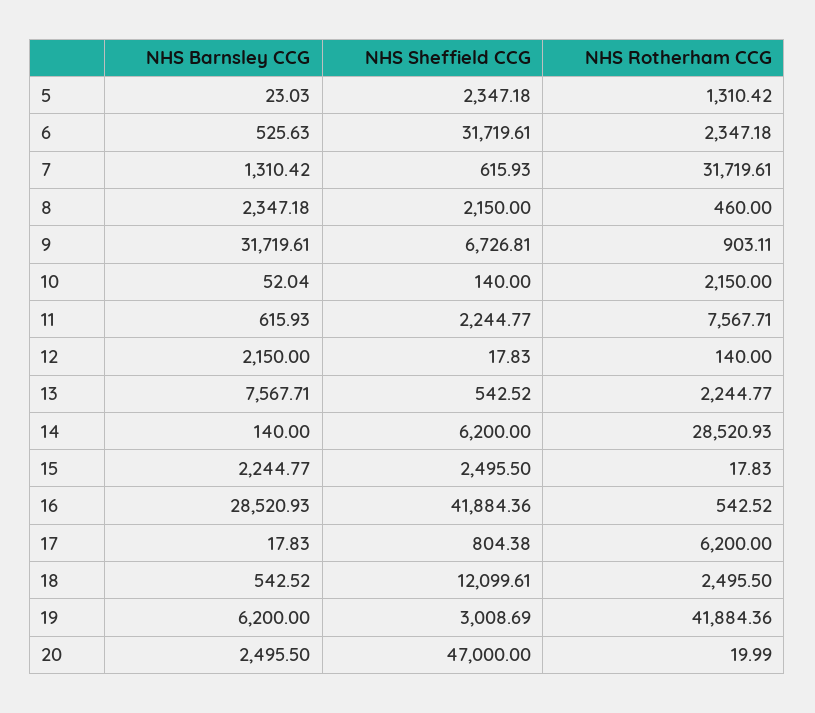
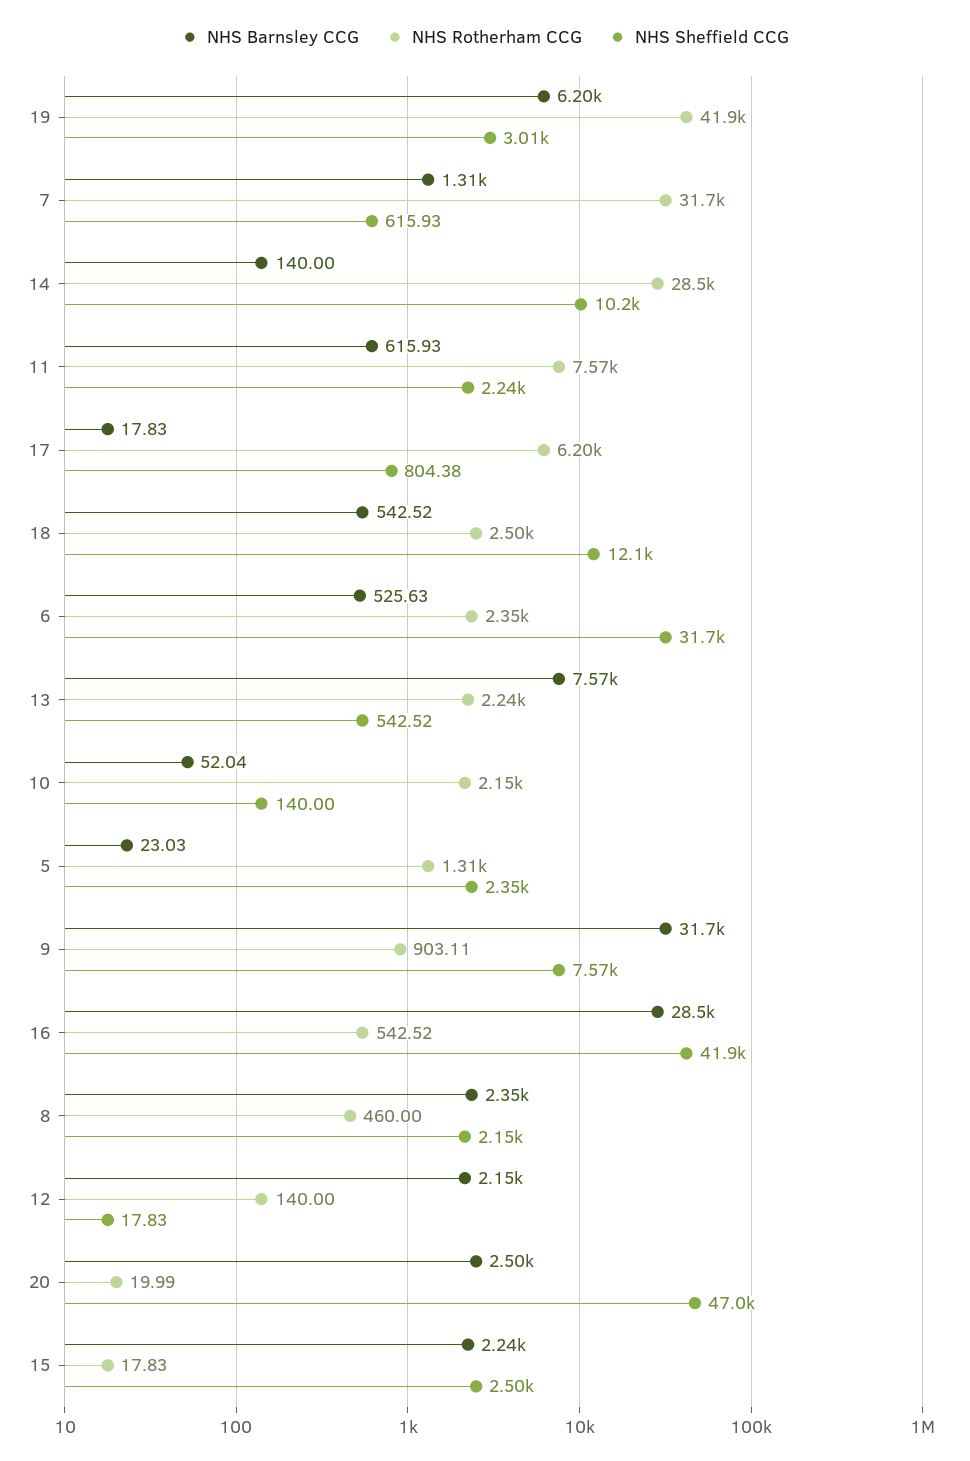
  {
    "NHS Barnsley CCG": {
      "5": 23.03,
      "6": 525.63,
      "7": 1310.42,
      "8": 2347.18,
      "9": 31719.61,
      "10": 52.04,
      "11": 615.93,
      "12": 2150,
      "13": 7567.71,
      "14": 140,
      "15": 2244.77,
      "16": 28520.93,
      "17": 17.83,
      "18": 542.52,
      "19": 6200,
      "20": 2495.5
    },
    "NHS Sheffield CCG": {
      "5": 2347.18,
      "6": 31719.61,
      "7": 615.93,
      "8": 2150,
-     "9": 6726.81,
+     "9": 7570,
      "10": 140,
      "11": 2244.77,
      "12": 17.83,
      "13": 542.52,
-     "14": 6200,
+     "14": 10200,
      "15": 2495.5,
      "16": 41884.36,
      "17": 804.38,
      "18": 12099.61,
      "19": 3008.69,
      "20": 47000
    },
    "NHS Rotherham CCG": {
      "5": 1310.42,
      "6": 2347.18,
      "7": 31719.61,
      "8": 460,
      "9": 903.11,
      "10": 2150,
      "11": 7567.71,
      "12": 140,
      "13": 2244.77,
      "14": 28520.93,
      "15": 17.83,
      "16": 542.52,
      "17": 6200,
      "18": 2495.5,
      "19": 41884.36,
      "20": 19.99
    }
  }

